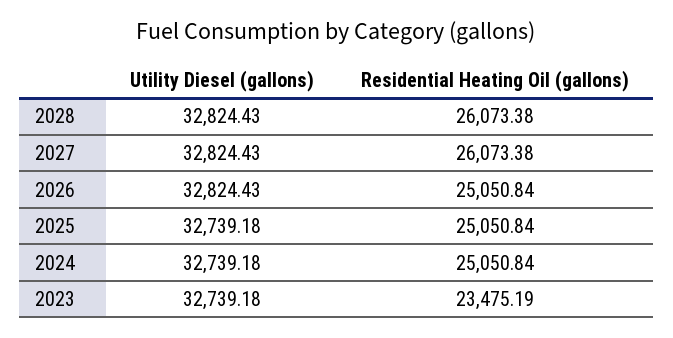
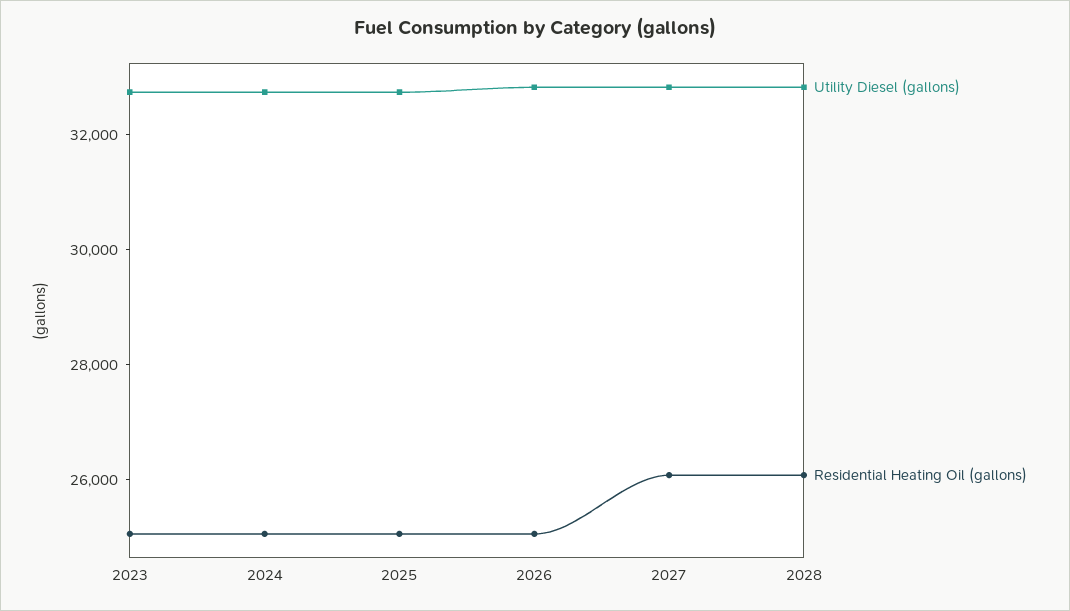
  {
    "Utility Diesel (gallons)": {
      "2028": 32824.43,
      "2027": 32824.43,
      "2026": 32824.43,
      "2025": 32739.18,
      "2024": 32739.18,
      "2023": 32739.18
    },
    "Residential Heating Oil (gallons)": {
      "2028": 26073.38,
      "2027": 26073.38,
      "2026": 25050.84,
      "2025": 25050.84,
      "2024": 25050.84,
-     "2023": 23475.19
+     "2023": 25000
    }
  }

